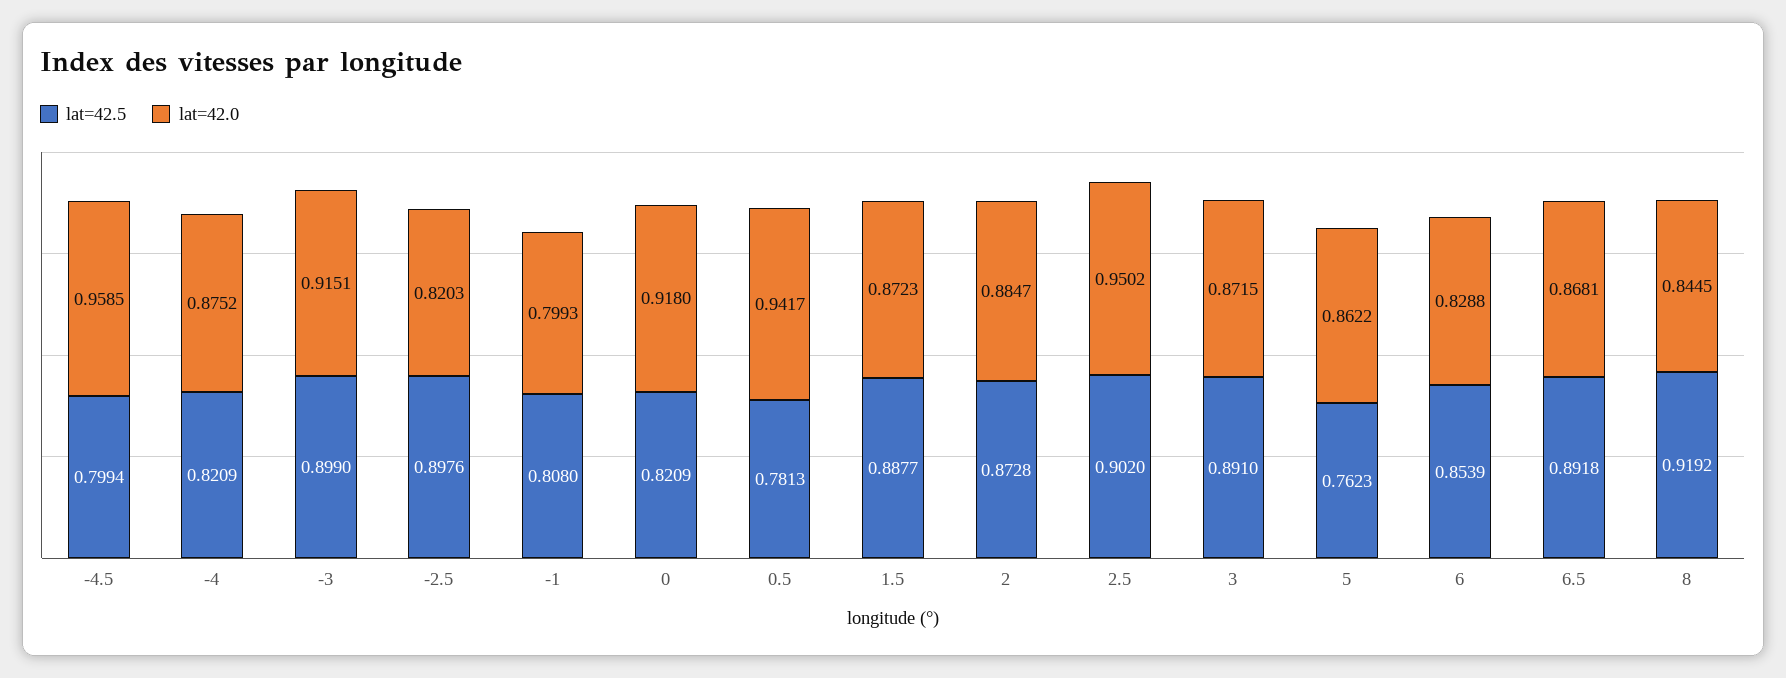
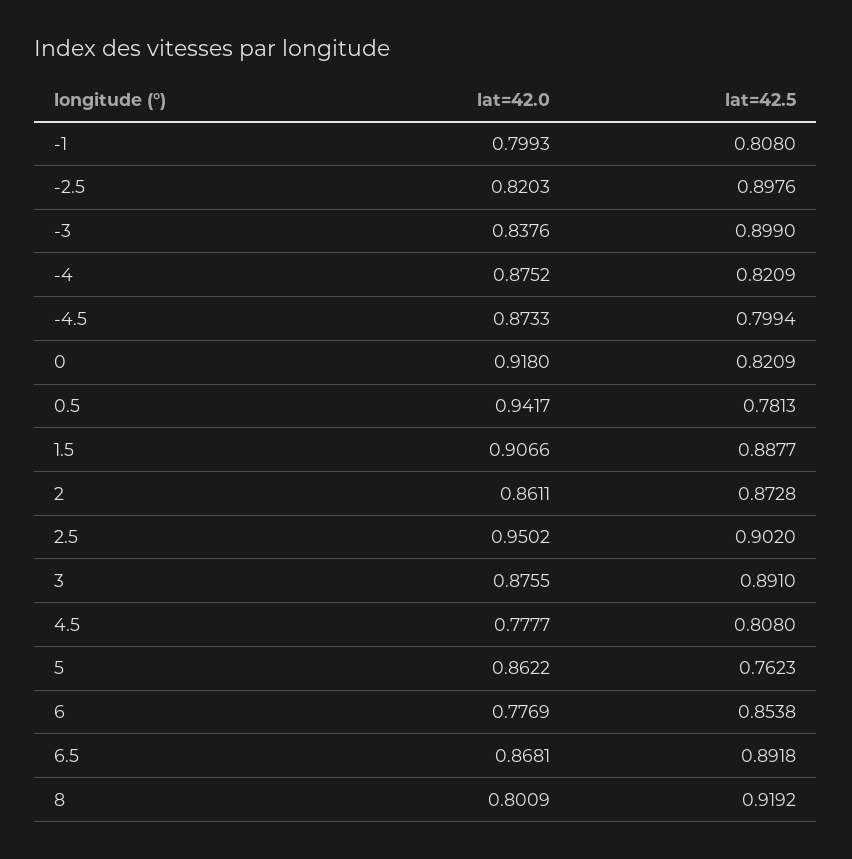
  {
    "lat=42.5": {
      "-4.5": 0.7994,
      "-4": 0.8209,
      "-3": 0.899,
      "-2.5": 0.8976,
      "-1": 0.808,
      "0": 0.8209,
      "0.5": 0.7813,
      "1.5": 0.8877,
      "2": 0.8728,
      "2.5": 0.902,
      "3": 0.891,
      "5": 0.7623,
-     "6": 0.8539,
+     "6": 0.8538,
      "6.5": 0.8918,
-     "8": 0.9192
+     "8": 0.9192,
+     "4.5": 0.808
    },
    "lat=42.0": {
-     "-4.5": 0.9585,
+     "-4.5": 0.8733,
      "-4": 0.8752,
-     "-3": 0.9151,
+     "-3": 0.8376,
      "-2.5": 0.8203,
      "-1": 0.7993,
      "0": 0.918,
      "0.5": 0.9417,
-     "1.5": 0.8723,
+     "1.5": 0.9066,
-     "2": 0.8847,
+     "2": 0.8611,
      "2.5": 0.9502,
-     "3": 0.8715,
+     "3": 0.8755,
      "5": 0.8622,
-     "6": 0.8288,
+     "6": 0.7769,
      "6.5": 0.8681,
-     "8": 0.8445
+     "8": 0.8009,
+     "4.5": 0.7777
    }
  }

